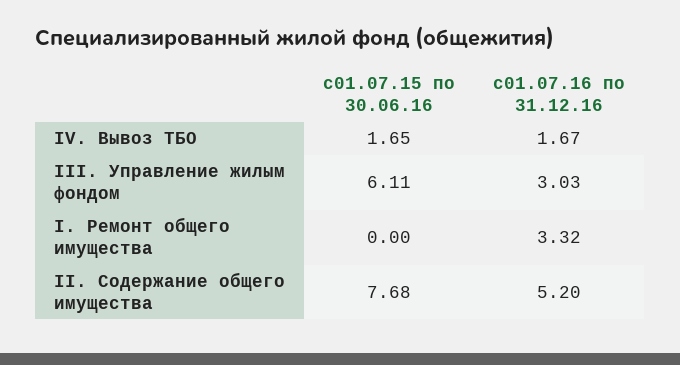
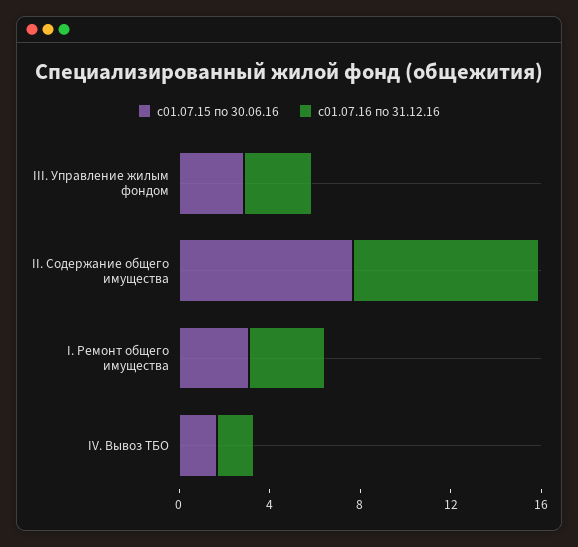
  {
    "с01.07.15 по 30.06.16": {
      "IV. Вывоз ТБО": 1.65,
-     "III. Управление жилым фондом": 6.11,
+     "III. Управление жилым фондом": 3,
-     "I. Ремонт общего имущества": 0,
+     "I. Ремонт общего имущества": 3,
      "II. Содержание общего имущества": 7.68
    },
    "с01.07.16 по 31.12.16": {
      "IV. Вывоз ТБО": 1.67,
      "III. Управление жилым фондом": 3.03,
      "I. Ремонт общего имущества": 3.32,
-     "II. Содержание общего имущества": 5.2
+     "II. Содержание общего имущества": 8
    }
  }

